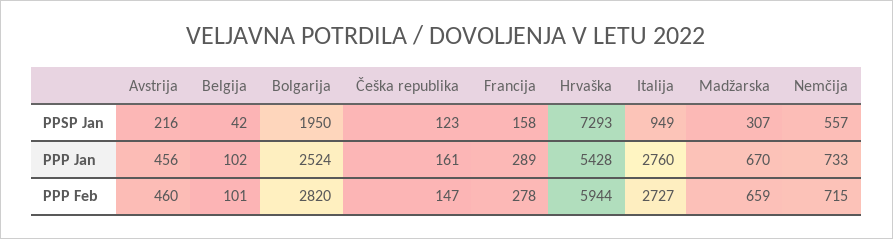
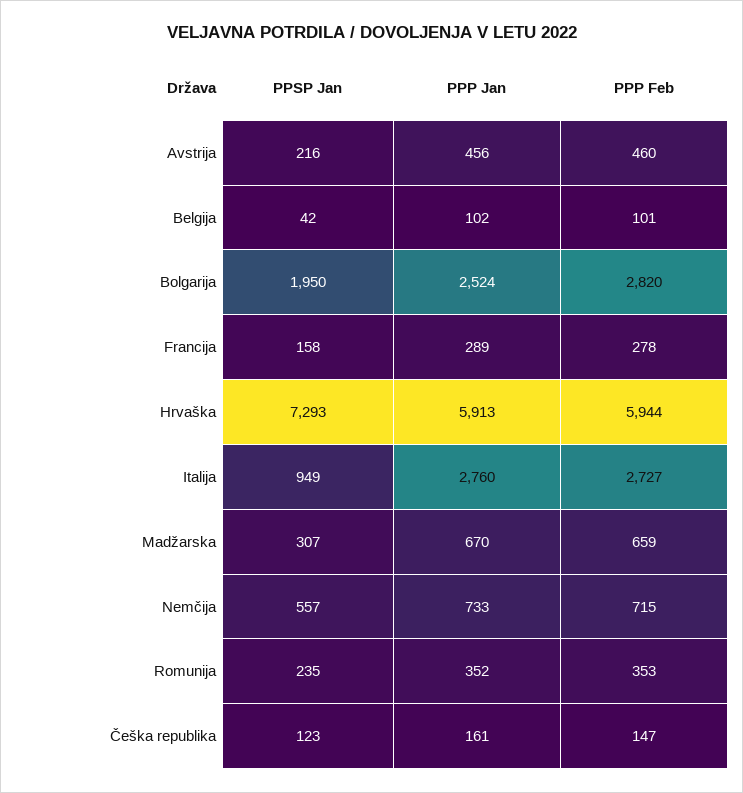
  {
    "Avstrija": {
      "PPSP Jan": 216,
      "PPP Jan": 456,
      "PPP Feb": 460
    },
    "Belgija": {
      "PPSP Jan": 42,
      "PPP Jan": 102,
      "PPP Feb": 101
    },
    "Bolgarija": {
      "PPSP Jan": 1950,
      "PPP Jan": 2524,
      "PPP Feb": 2820
    },
    "Češka republika": {
      "PPSP Jan": 123,
      "PPP Jan": 161,
      "PPP Feb": 147
    },
    "Francija": {
      "PPSP Jan": 158,
      "PPP Jan": 289,
      "PPP Feb": 278
    },
    "Hrvaška": {
      "PPSP Jan": 7293,
-     "PPP Jan": 5428,
+     "PPP Jan": 5913,
      "PPP Feb": 5944
    },
    "Italija": {
      "PPSP Jan": 949,
      "PPP Jan": 2760,
      "PPP Feb": 2727
    },
    "Madžarska": {
      "PPSP Jan": 307,
      "PPP Jan": 670,
      "PPP Feb": 659
    },
    "Nemčija": {
      "PPSP Jan": 557,
      "PPP Jan": 733,
      "PPP Feb": 715
-   }
+   },
+   "Romunija": {
+     "PPSP Jan": 235,
+     "PPP Jan": 352,
+     "PPP Feb": 353
+   }
  }

